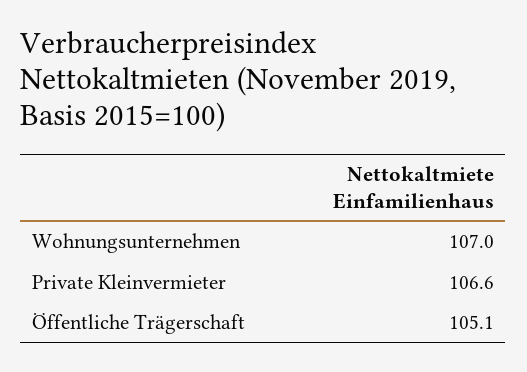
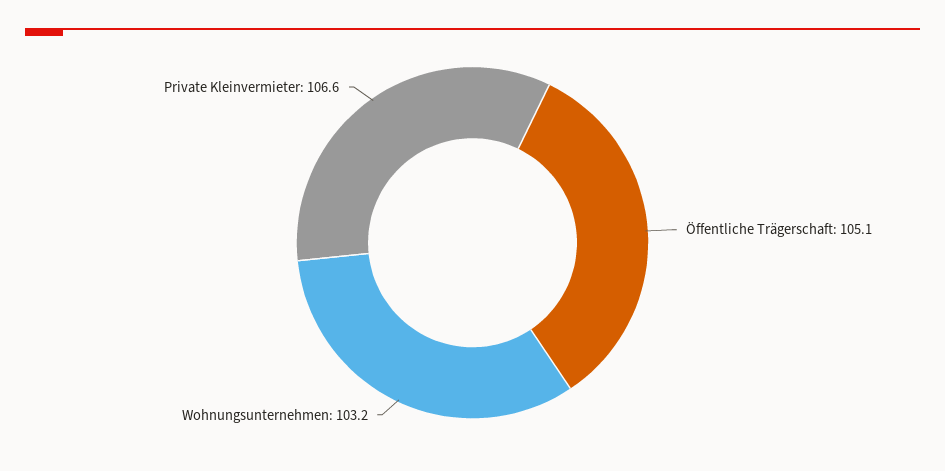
  {
-   "Wohnungsunternehmen": 107,
+   "Wohnungsunternehmen": 103.2,
    "Private Kleinvermieter": 106.6,
    "Öffentliche Trägerschaft": 105.1
  }

